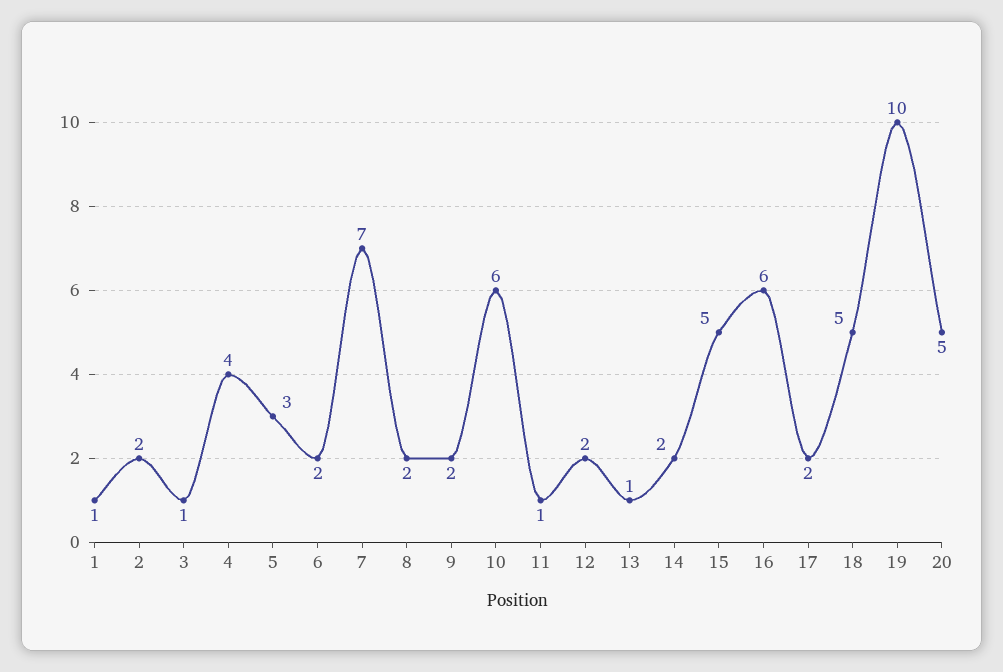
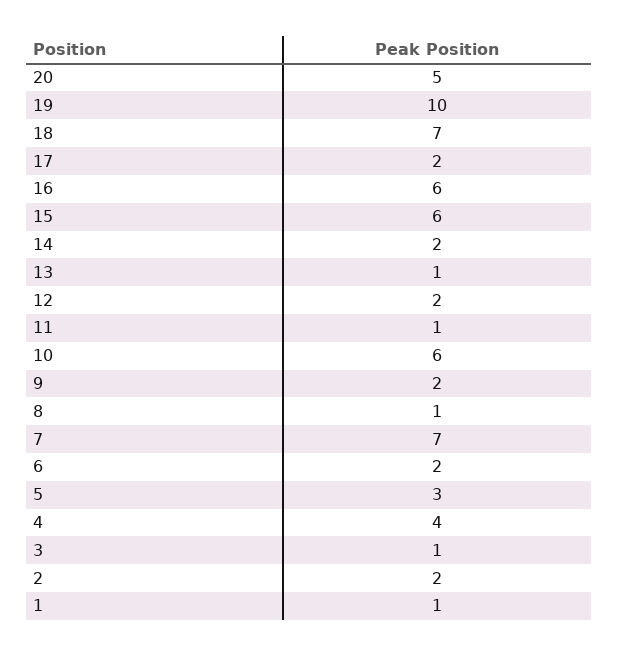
  {
    "1": 1,
    "2": 2,
    "3": 1,
    "4": 4,
    "5": 3,
    "6": 2,
    "7": 7,
-   "8": 2,
+   "8": 1,
    "9": 2,
    "10": 6,
    "11": 1,
    "12": 2,
    "13": 1,
    "14": 2,
-   "15": 5,
+   "15": 6,
    "16": 6,
    "17": 2,
-   "18": 5,
+   "18": 7,
    "19": 10,
    "20": 5
  }

